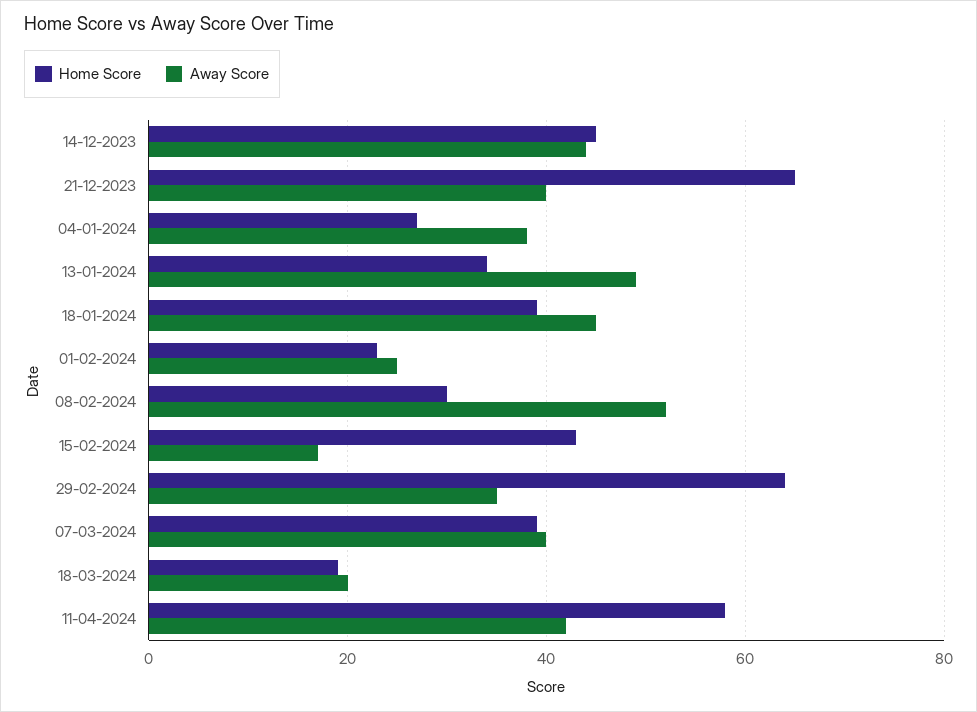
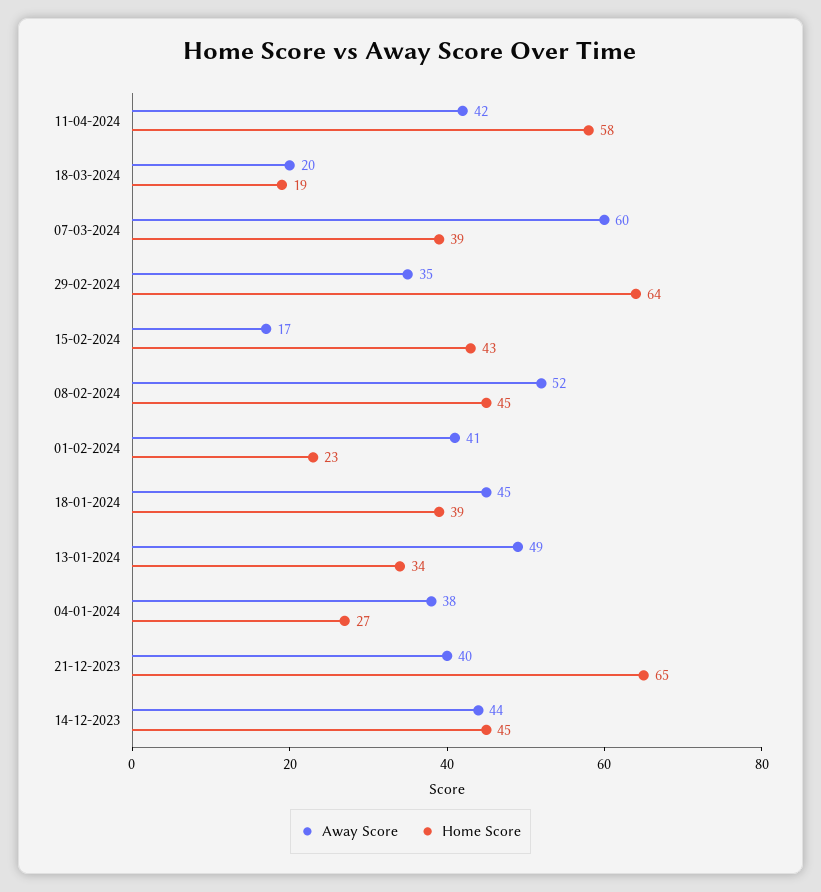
  {
    "Home Score": {
      "14-12-2023": 45,
      "21-12-2023": 65,
      "04-01-2024": 27,
      "13-01-2024": 34,
      "18-01-2024": 39,
      "01-02-2024": 23,
-     "08-02-2024": 30,
+     "08-02-2024": 45,
      "15-02-2024": 43,
      "29-02-2024": 64,
      "07-03-2024": 39,
      "18-03-2024": 19,
      "11-04-2024": 58
    },
    "Away Score": {
      "14-12-2023": 44,
      "21-12-2023": 40,
      "04-01-2024": 38,
      "13-01-2024": 49,
      "18-01-2024": 45,
-     "01-02-2024": 25,
+     "01-02-2024": 41,
      "08-02-2024": 52,
      "15-02-2024": 17,
      "29-02-2024": 35,
-     "07-03-2024": 40,
+     "07-03-2024": 60,
      "18-03-2024": 20,
      "11-04-2024": 42
    }
  }

